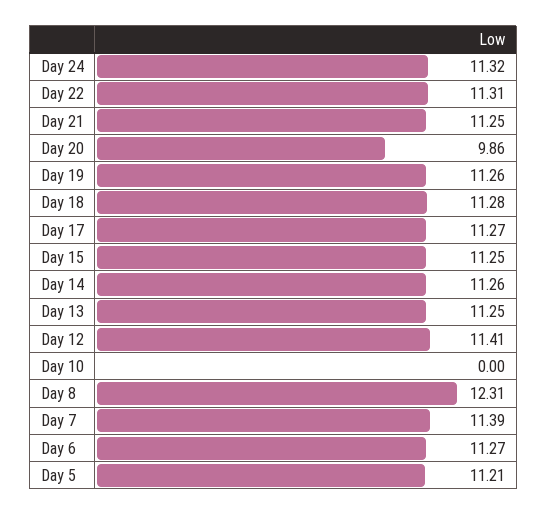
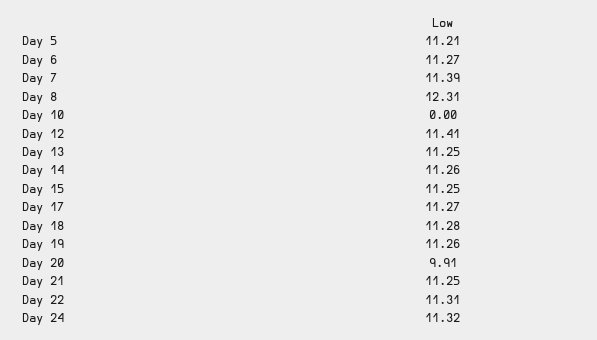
  {
    "Day 24": 11.32,
    "Day 22": 11.31,
    "Day 21": 11.25,
-   "Day 20": 9.86,
+   "Day 20": 9.91,
    "Day 19": 11.26,
    "Day 18": 11.28,
    "Day 17": 11.27,
    "Day 15": 11.25,
    "Day 14": 11.26,
    "Day 13": 11.25,
    "Day 12": 11.41,
    "Day 10": 0,
    "Day 8": 12.31,
    "Day 7": 11.39,
    "Day 6": 11.27,
    "Day 5": 11.21
  }

